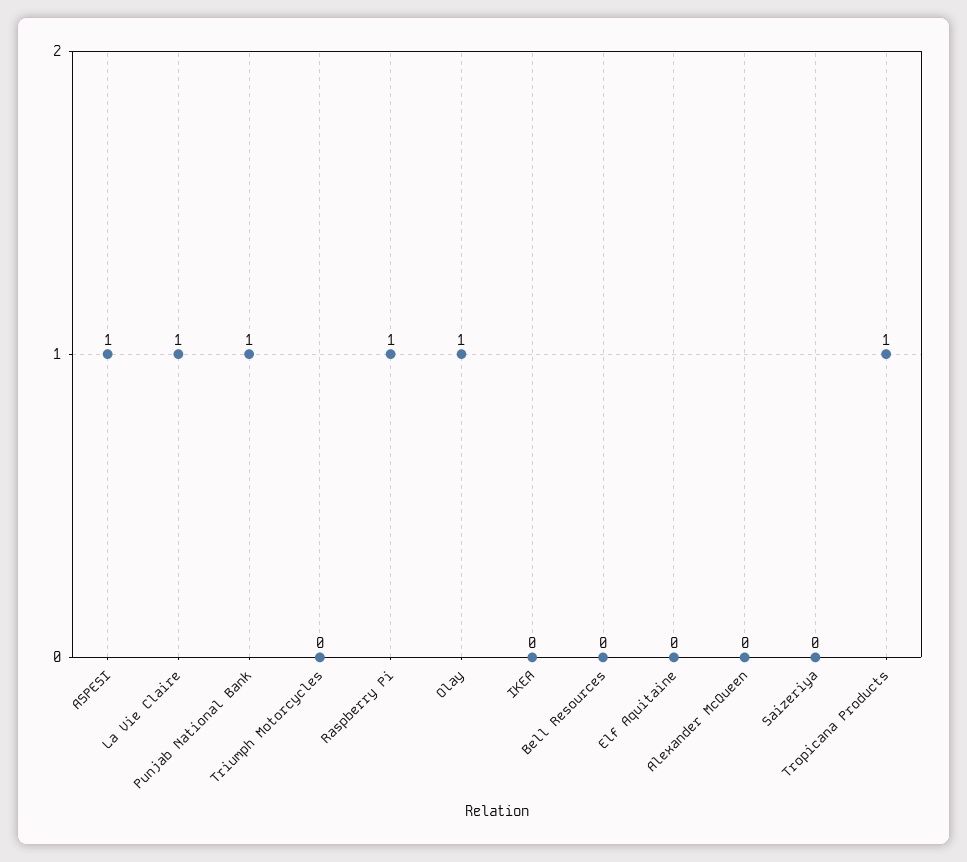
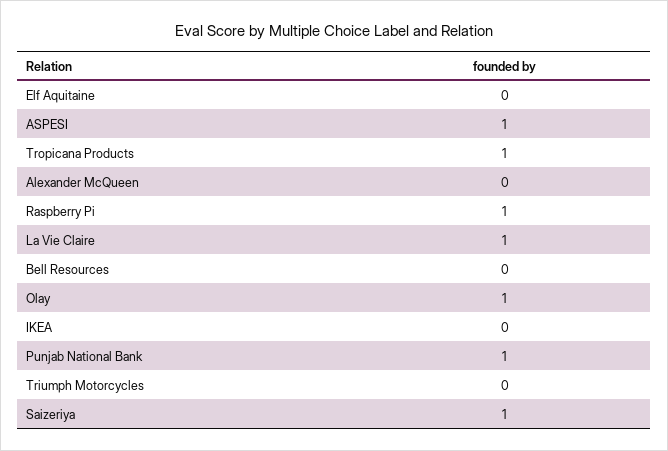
  {
    "ASPESI": 1,
    "La Vie Claire": 1,
    "Punjab National Bank": 1,
    "Triumph Motorcycles": 0,
    "Raspberry Pi": 1,
    "Olay": 1,
    "IKEA": 0,
    "Bell Resources": 0,
    "Elf Aquitaine": 0,
    "Alexander McQueen": 0,
-   "Saizeriya": 0,
+   "Saizeriya": 1,
    "Tropicana Products": 1
  }

